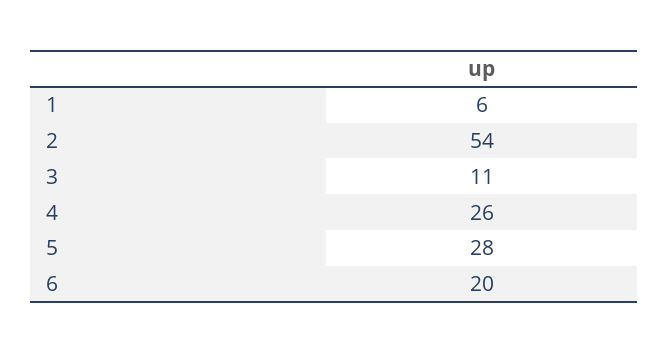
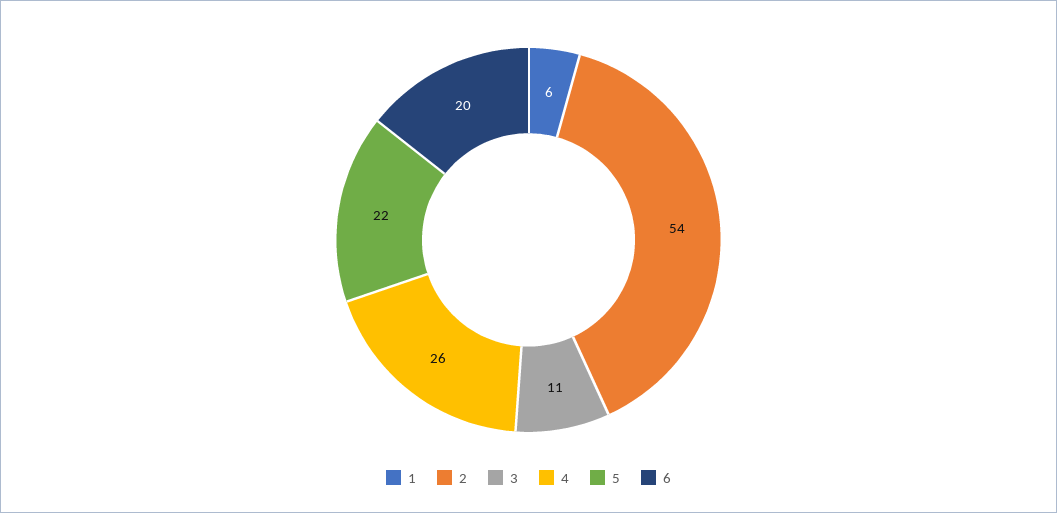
  {
    "1": 6,
    "2": 54,
    "3": 11,
    "4": 26,
-   "5": 28,
+   "5": 22,
    "6": 20
  }

